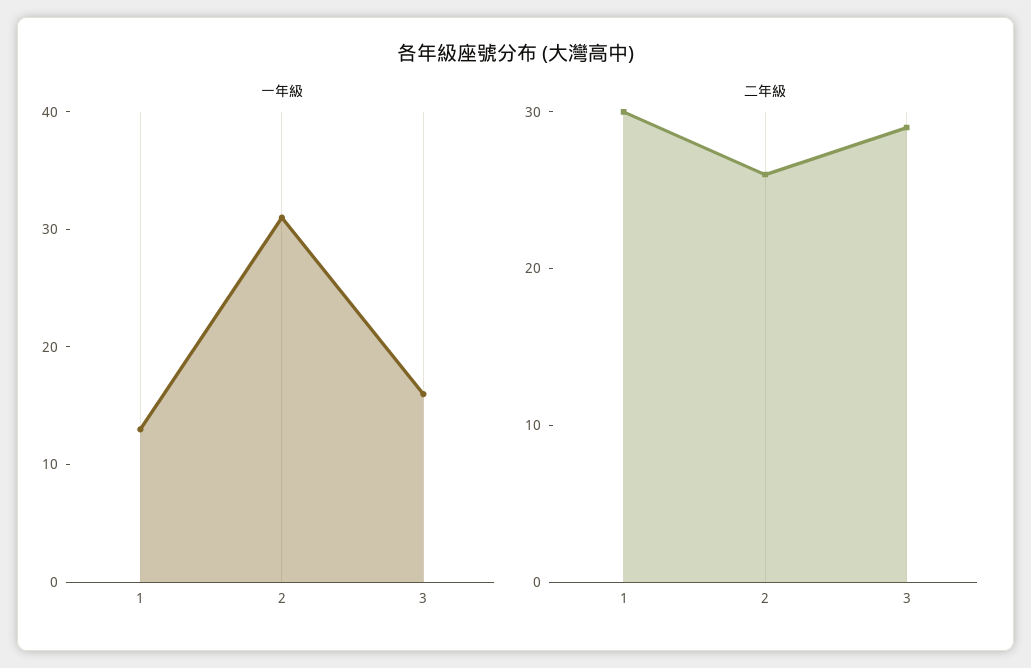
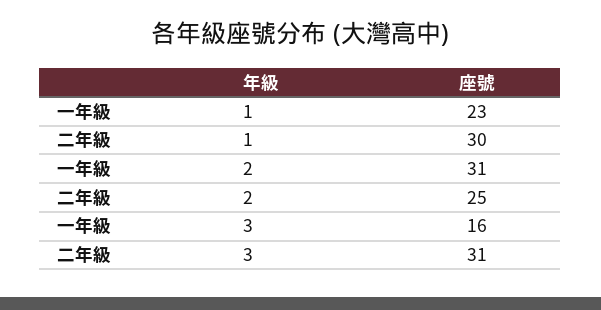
  {
    "一年級": {
-     "1": 13,
+     "1": 23,
      "2": 31,
      "3": 16
    },
    "二年級": {
      "1": 30,
-     "2": 26,
+     "2": 25,
-     "3": 29
+     "3": 31
    }
  }

